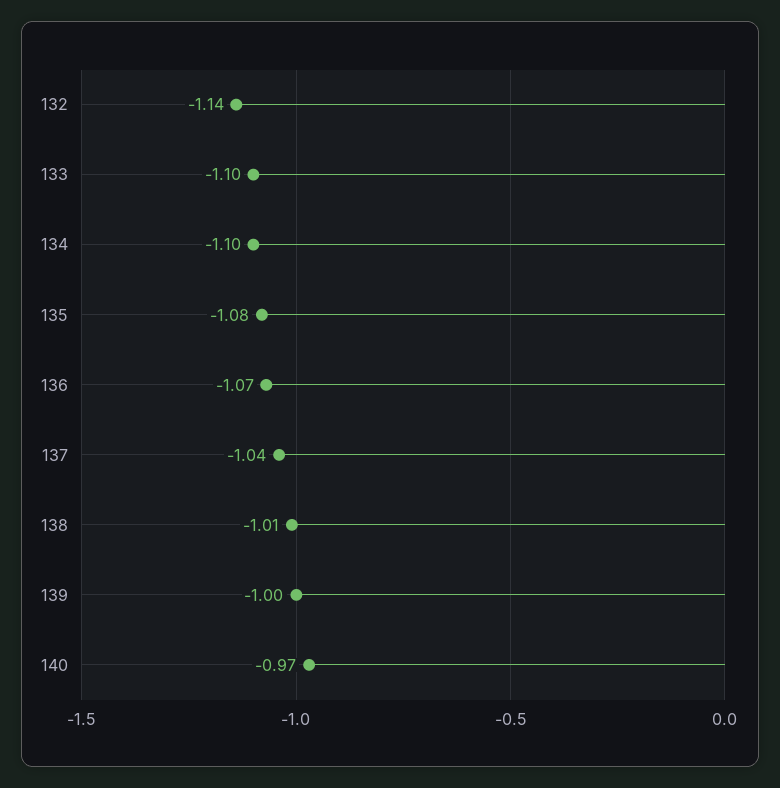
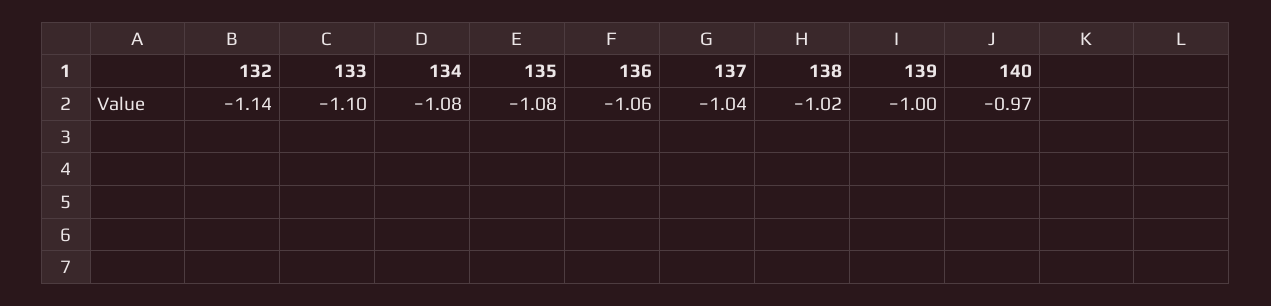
  {
    "132": -1.14,
    "133": -1.1,
-   "134": -1.1,
+   "134": -1.08,
    "135": -1.08,
-   "136": -1.07,
+   "136": -1.06,
    "137": -1.04,
-   "138": -1.01,
+   "138": -1.02,
    "139": -1,
    "140": -0.97
  }

